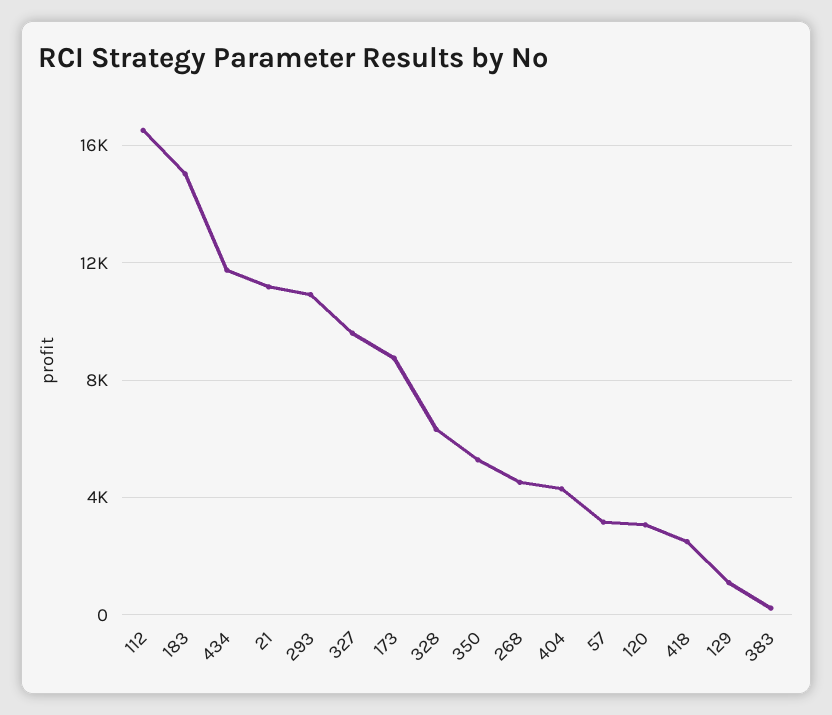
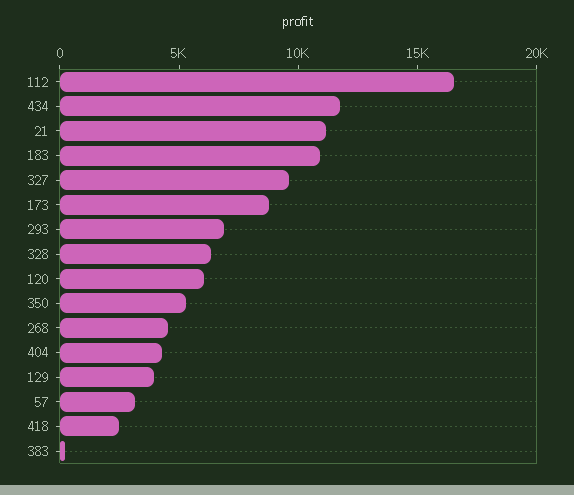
  {
    "112": 16500,
-   "183": 15000,
+   "183": 11000,
    "434": 12000,
    "21": 11000,
-   "293": 11000,
+   "293": 7000,
    "327": 9500,
    "173": 9000,
    "328": 6500,
    "350": 5500,
    "268": 4500,
    "404": 4500,
    "57": 3000,
-   "120": 3000,
+   "120": 6000,
    "418": 2500,
-   "129": 1000,
+   "129": 4000,
    "383": 0
  }

